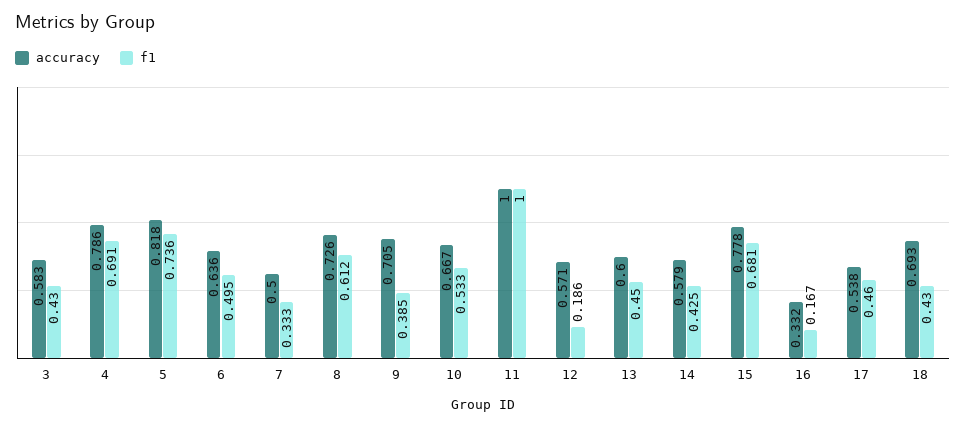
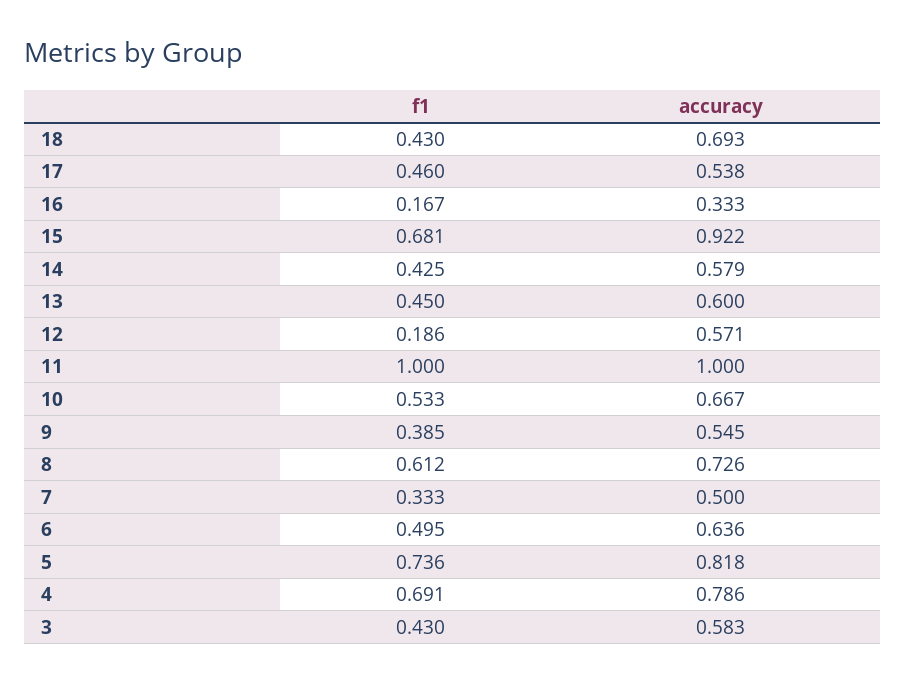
  {
    "accuracy": {
      "3": 0.583,
      "4": 0.786,
      "5": 0.818,
      "6": 0.636,
      "7": 0.5,
      "8": 0.726,
-     "9": 0.705,
+     "9": 0.545,
      "10": 0.667,
      "11": 1,
      "12": 0.571,
      "13": 0.6,
      "14": 0.579,
-     "15": 0.778,
+     "15": 0.922,
-     "16": 0.332,
+     "16": 0.333,
      "17": 0.538,
      "18": 0.693
    },
    "f1": {
      "3": 0.43,
      "4": 0.691,
      "5": 0.736,
      "6": 0.495,
      "7": 0.333,
      "8": 0.612,
      "9": 0.385,
      "10": 0.533,
      "11": 1,
      "12": 0.186,
      "13": 0.45,
      "14": 0.425,
      "15": 0.681,
      "16": 0.167,
      "17": 0.46,
      "18": 0.43
    }
  }

